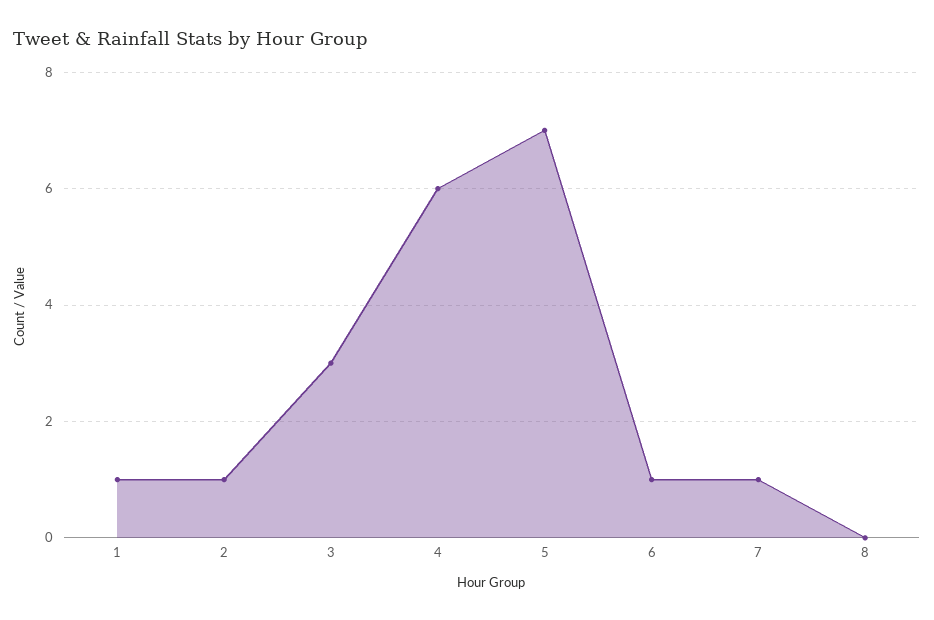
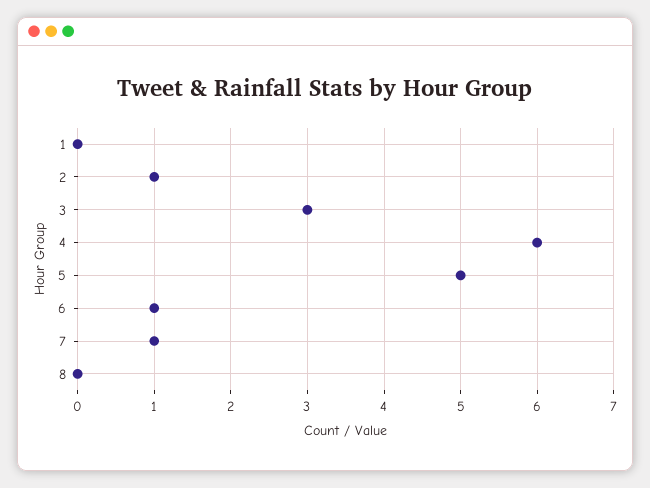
  {
-   "1": 1,
+   "1": 0,
    "2": 1,
    "3": 3,
    "4": 6,
-   "5": 7,
+   "5": 5,
    "6": 1,
    "7": 1,
    "8": 0
  }

